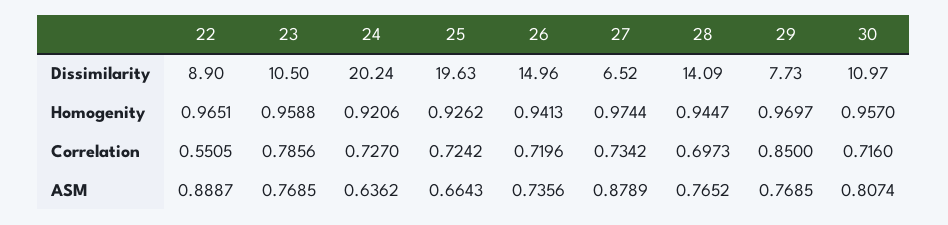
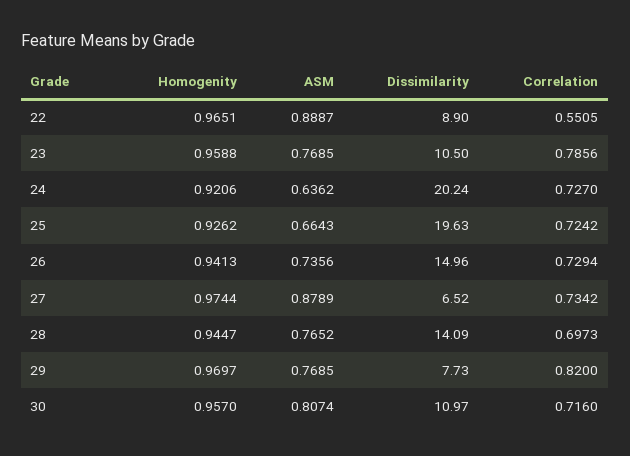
  {
    "22": {
      "Dissimilarity": 8.9,
      "Homogenity": 0.9651,
      "Correlation": 0.5505,
      "ASM": 0.8887
    },
    "23": {
      "Dissimilarity": 10.5,
      "Homogenity": 0.9588,
      "Correlation": 0.7856,
      "ASM": 0.7685
    },
    "24": {
      "Dissimilarity": 20.24,
      "Homogenity": 0.9206,
      "Correlation": 0.727,
      "ASM": 0.6362
    },
    "25": {
      "Dissimilarity": 19.63,
      "Homogenity": 0.9262,
      "Correlation": 0.7242,
      "ASM": 0.6643
    },
    "26": {
      "Dissimilarity": 14.96,
      "Homogenity": 0.9413,
-     "Correlation": 0.7196,
+     "Correlation": 0.7294,
      "ASM": 0.7356
    },
    "27": {
      "Dissimilarity": 6.52,
      "Homogenity": 0.9744,
      "Correlation": 0.7342,
      "ASM": 0.8789
    },
    "28": {
      "Dissimilarity": 14.09,
      "Homogenity": 0.9447,
      "Correlation": 0.6973,
      "ASM": 0.7652
    },
    "29": {
      "Dissimilarity": 7.73,
      "Homogenity": 0.9697,
-     "Correlation": 0.85,
+     "Correlation": 0.82,
      "ASM": 0.7685
    },
    "30": {
      "Dissimilarity": 10.97,
      "Homogenity": 0.957,
      "Correlation": 0.716,
      "ASM": 0.8074
    }
  }

